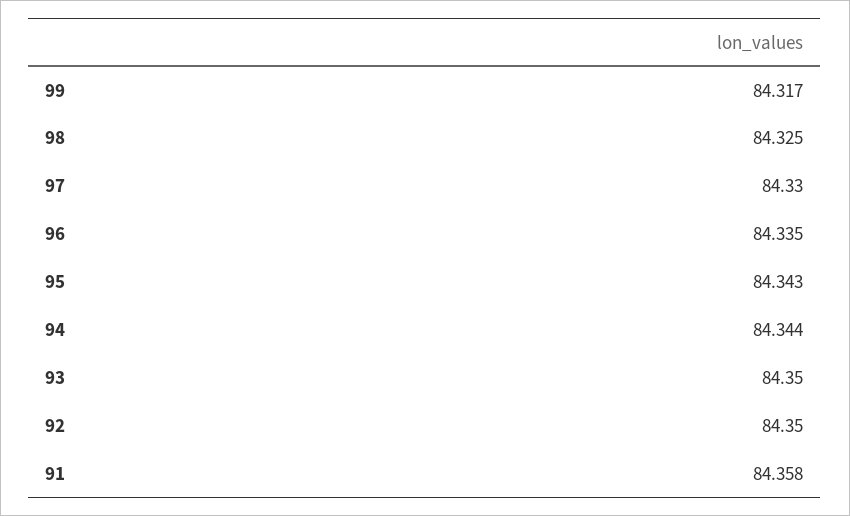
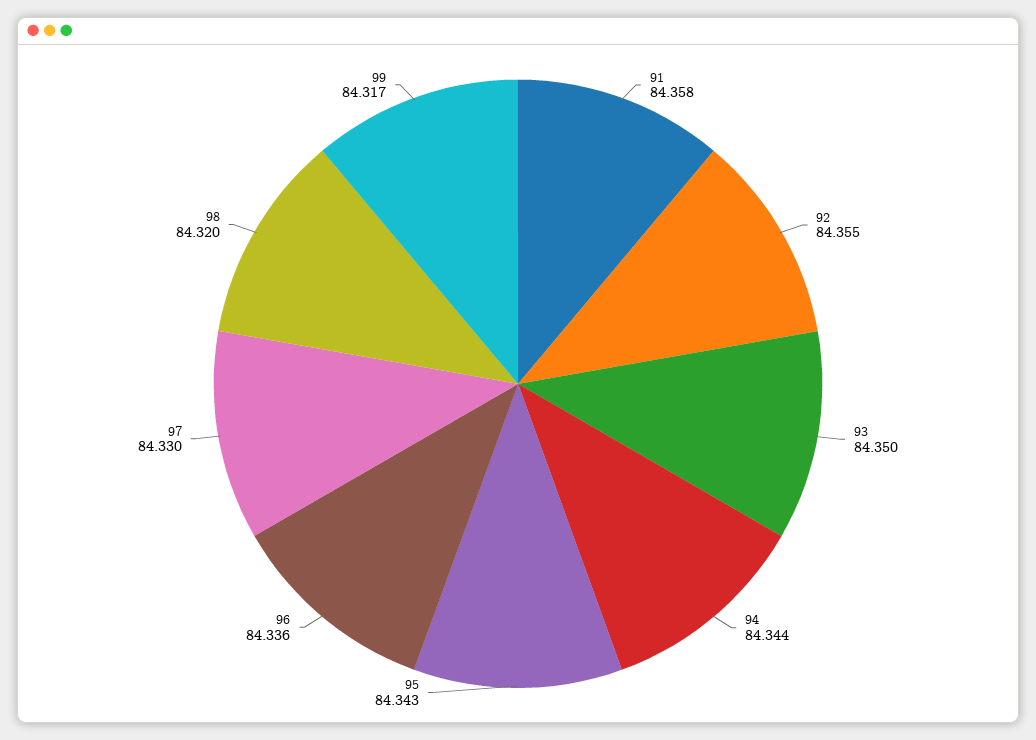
  {
    "99": 84.317,
-   "98": 84.325,
+   "98": 84.32,
    "97": 84.33,
-   "96": 84.335,
+   "96": 84.336,
    "95": 84.343,
    "94": 84.344,
    "93": 84.35,
-   "92": 84.35,
+   "92": 84.355,
    "91": 84.358
  }

